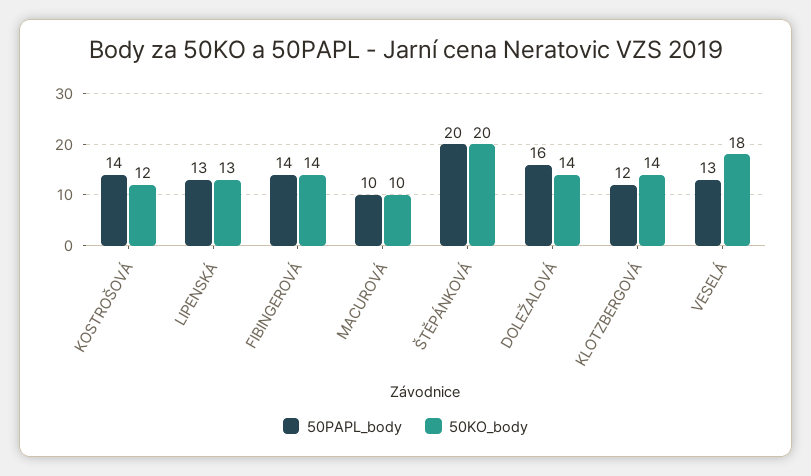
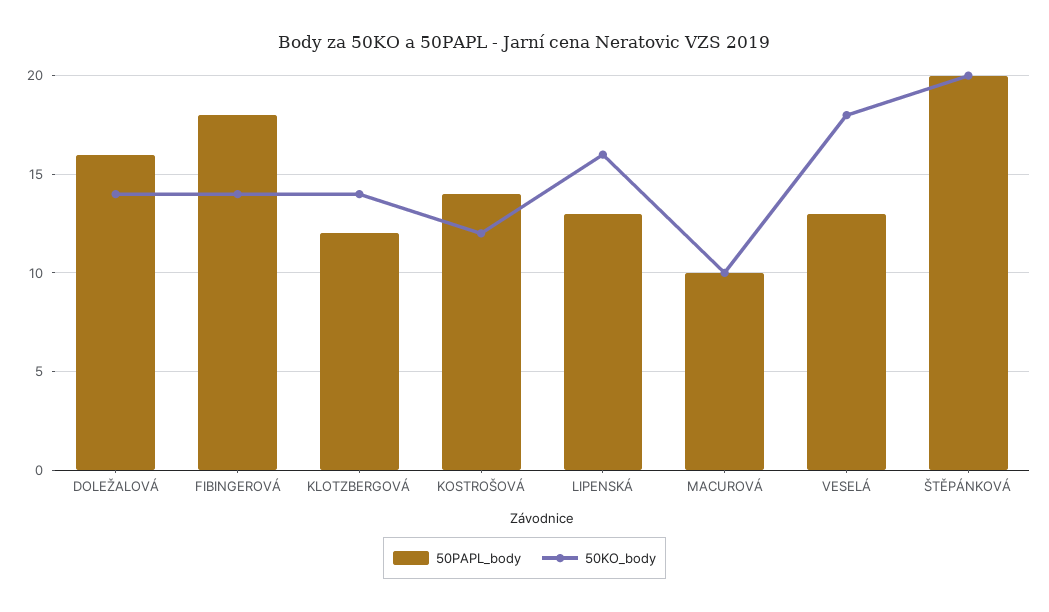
  {
    "50PAPL_body": {
      "KOSTROŠOVÁ": 14,
      "LIPENSKÁ": 13,
-     "FIBINGEROVÁ": 14,
+     "FIBINGEROVÁ": 18,
      "MACUROVÁ": 10,
      "ŠTĚPÁNKOVÁ": 20,
      "DOLEŽALOVÁ": 16,
      "KLOTZBERGOVÁ": 12,
      "VESELÁ": 13
    },
    "50KO_body": {
      "KOSTROŠOVÁ": 12,
-     "LIPENSKÁ": 13,
+     "LIPENSKÁ": 16,
      "FIBINGEROVÁ": 14,
      "MACUROVÁ": 10,
      "ŠTĚPÁNKOVÁ": 20,
      "DOLEŽALOVÁ": 14,
      "KLOTZBERGOVÁ": 14,
      "VESELÁ": 18
    }
  }

